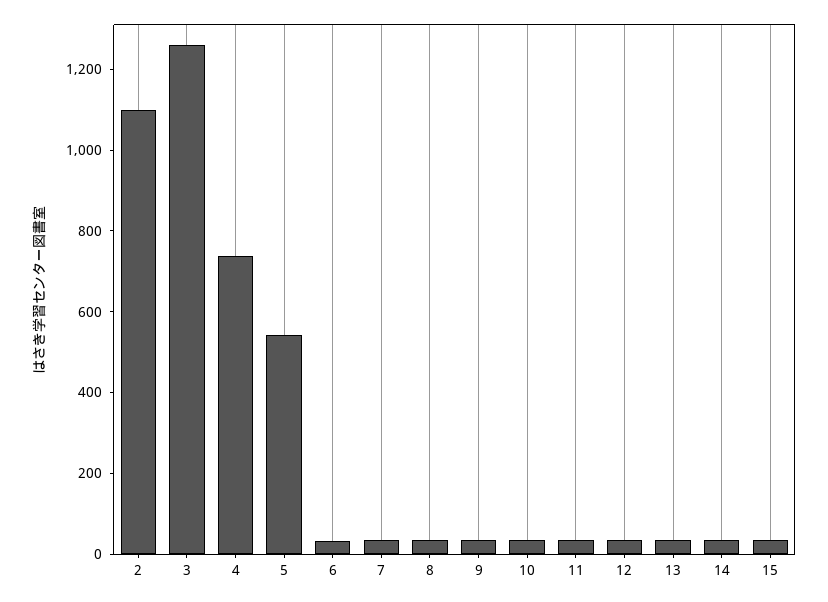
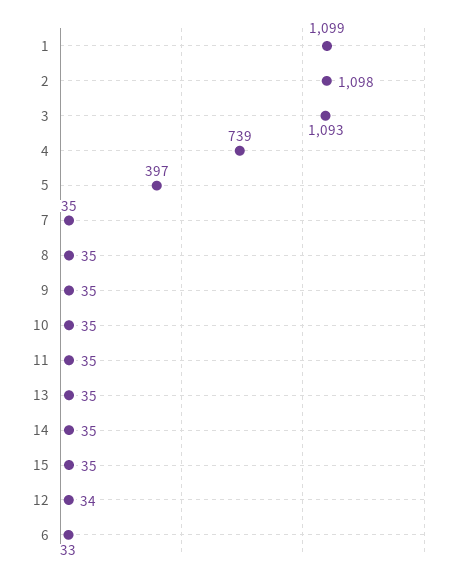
  {
    "2": 1098,
-   "3": 1250,
+   "3": 1093,
    "4": 739,
-   "5": 550,
+   "5": 397,
    "6": 33,
    "7": 35,
    "8": 35,
    "9": 35,
    "10": 35,
    "11": 35,
    "12": 34,
    "13": 35,
    "14": 35,
-   "15": 35
+   "15": 35,
+   "1": 1099
  }

